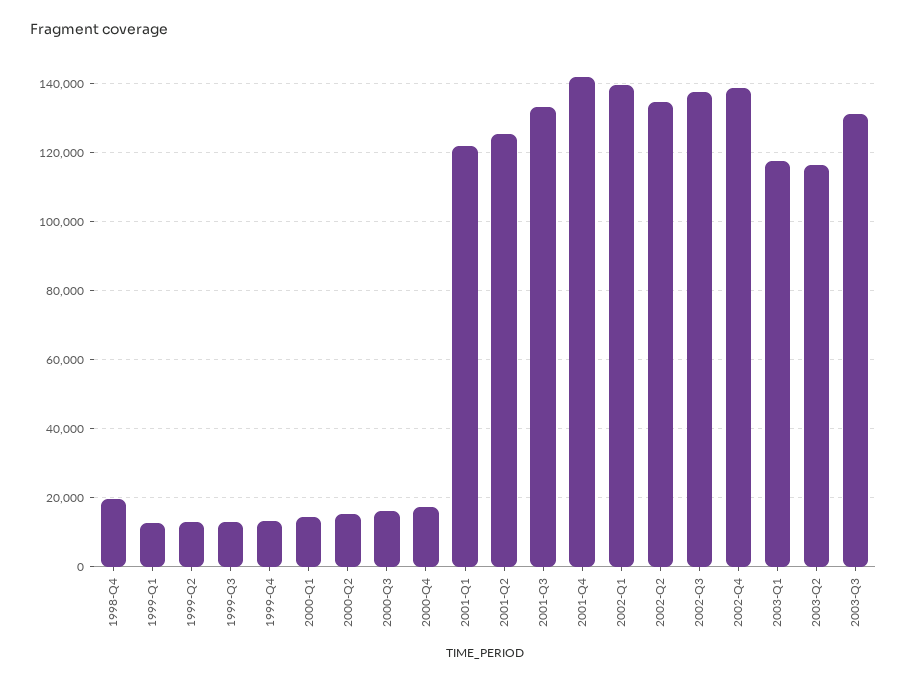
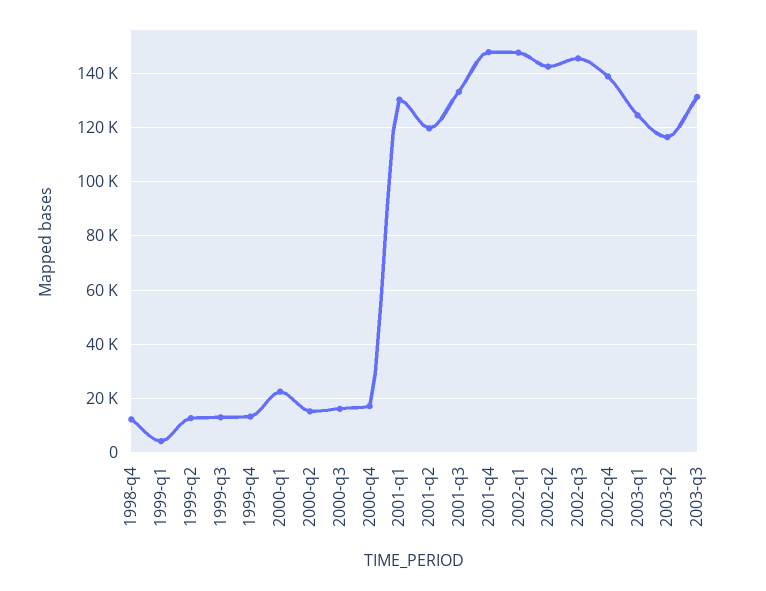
  {
-   "1998-Q4": 20000,
+   "1998-Q4": 12500,
-   "1999-Q1": 12000,
+   "1999-Q1": 5000,
    "1999-Q2": 12000,
    "1999-Q3": 14000,
    "1999-Q4": 14000,
-   "2000-Q1": 14000,
+   "2000-Q1": 22500,
    "2000-Q2": 16000,
    "2000-Q3": 16000,
    "2000-Q4": 18000,
-   "2001-Q1": 122000,
+   "2001-Q1": 130000,
-   "2001-Q2": 126000,
+   "2001-Q2": 120000,
    "2001-Q3": 134000,
-   "2001-Q4": 142000,
+   "2001-Q4": 147500,
-   "2002-Q1": 140000,
+   "2002-Q1": 147500,
-   "2002-Q2": 134000,
+   "2002-Q2": 142500,
-   "2002-Q3": 138000,
+   "2002-Q3": 145000,
    "2002-Q4": 138000,
-   "2003-Q1": 118000,
+   "2003-Q1": 125000,
    "2003-Q2": 116000,
    "2003-Q3": 132000
  }

